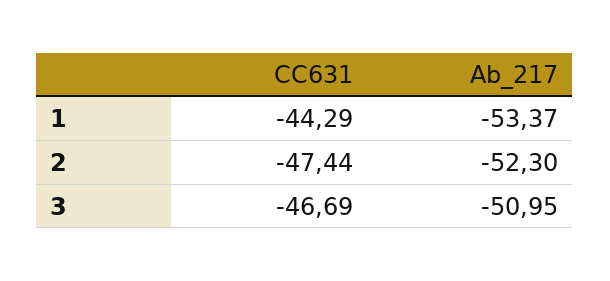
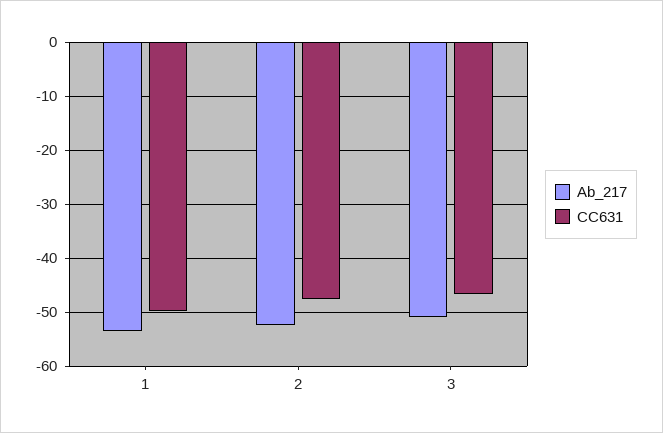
  {
    "CC631": {
-     "1": -44.29,
+     "1": -50,
      "2": -47.44,
      "3": -46.69
    },
    "Ab_217": {
      "1": -53.37,
      "2": -52.3,
      "3": -50.95
    }
  }

